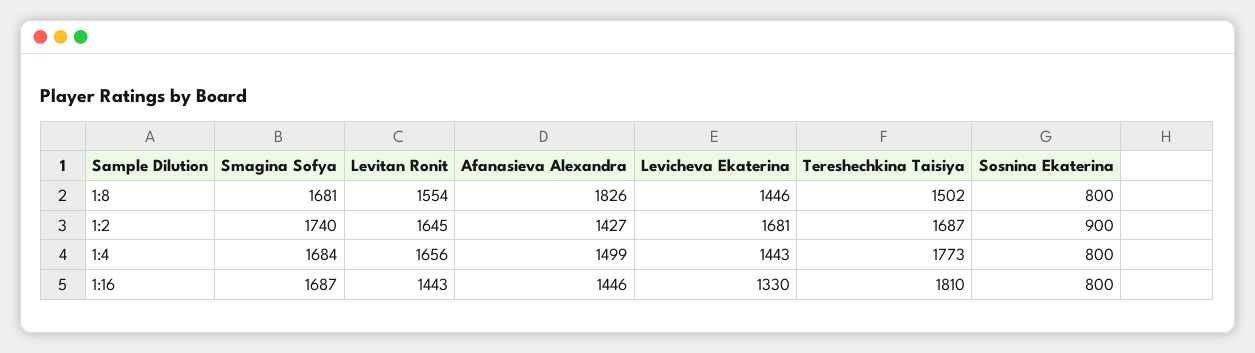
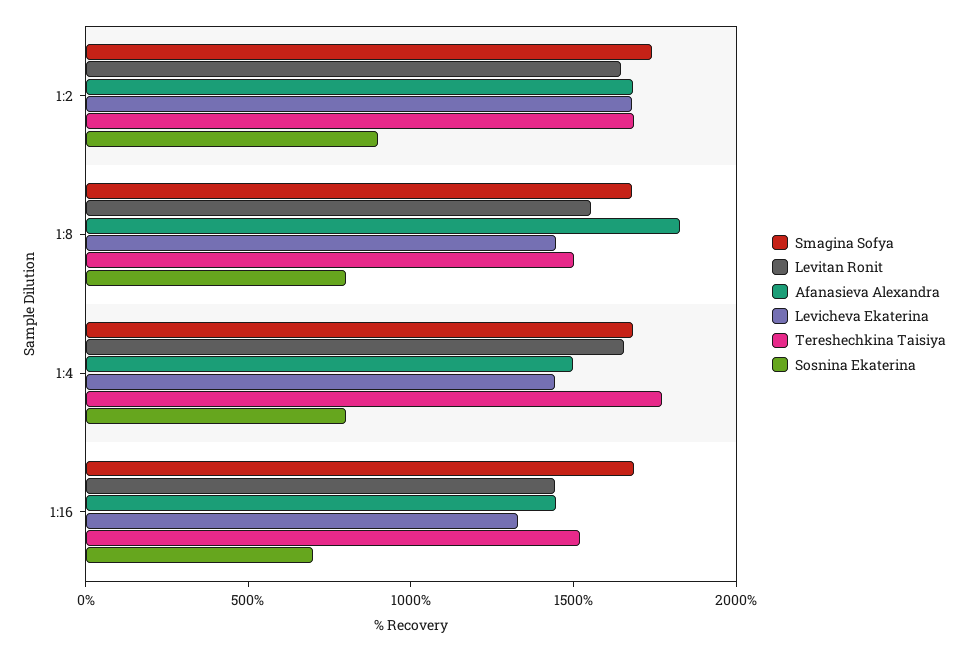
  {
    "Smagina Sofya": {
      "1:8": 1681,
      "1:2": 1740,
      "1:4": 1684,
      "1:16": 1687
    },
    "Levitan Ronit": {
      "1:8": 1554,
      "1:2": 1645,
      "1:4": 1656,
      "1:16": 1443
    },
    "Afanasieva Alexandra": {
      "1:8": 1826,
-     "1:2": 1427,
+     "1:2": 1700,
      "1:4": 1499,
      "1:16": 1446
    },
    "Levicheva Ekaterina": {
      "1:8": 1446,
      "1:2": 1681,
      "1:4": 1443,
      "1:16": 1330
    },
    "Tereshechkina Taisiya": {
      "1:8": 1502,
      "1:2": 1687,
      "1:4": 1773,
-     "1:16": 1810
+     "1:16": 1500
    },
    "Sosnina Ekaterina": {
      "1:8": 800,
      "1:2": 900,
      "1:4": 800,
-     "1:16": 800
+     "1:16": 700
    }
  }

